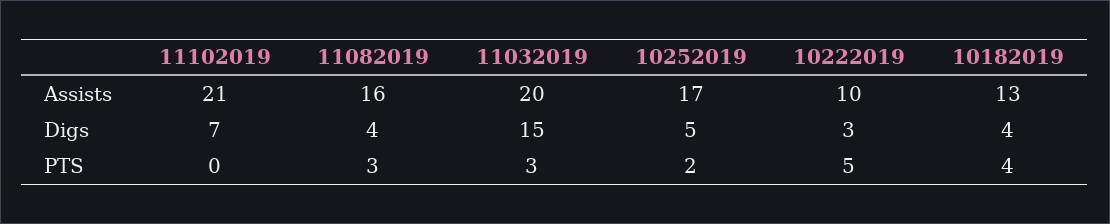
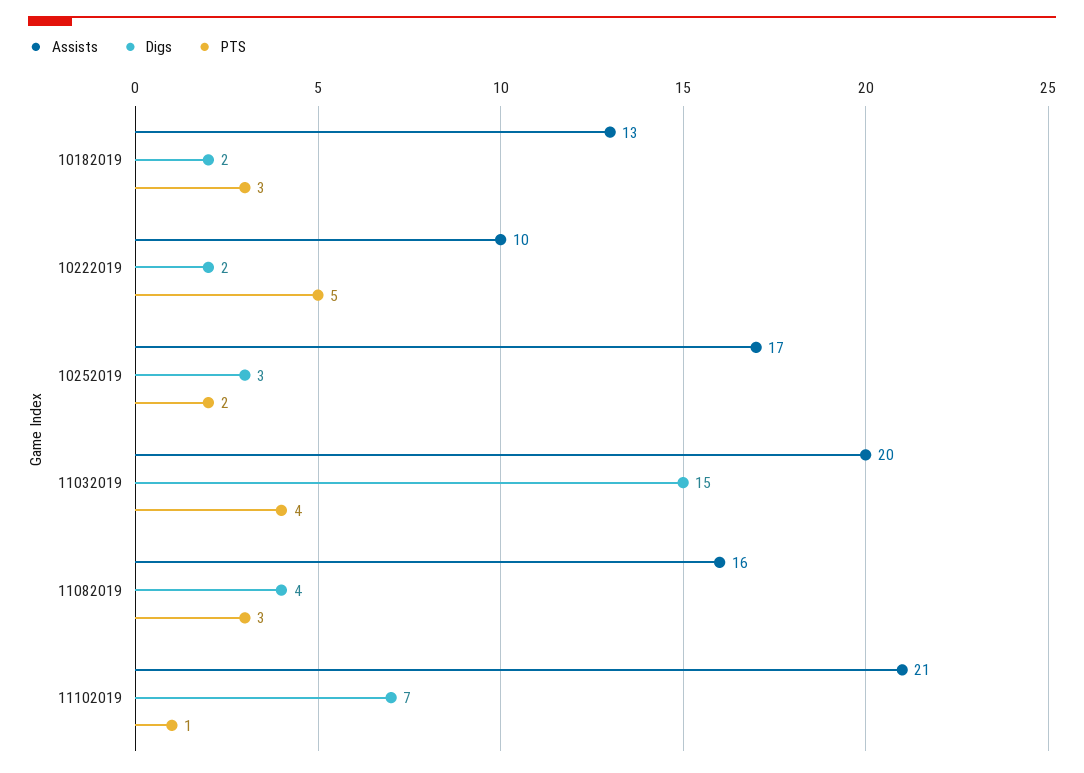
  {
    "Assists": {
      "11102019": 21,
      "11082019": 16,
      "11032019": 20,
      "10252019": 17,
      "10222019": 10,
      "10182019": 13
    },
    "Digs": {
      "11102019": 7,
      "11082019": 4,
      "11032019": 15,
-     "10252019": 5,
+     "10252019": 3,
-     "10222019": 3,
+     "10222019": 2,
-     "10182019": 4
+     "10182019": 2
    },
    "PTS": {
-     "11102019": 0,
+     "11102019": 1,
      "11082019": 3,
-     "11032019": 3,
+     "11032019": 4,
      "10252019": 2,
      "10222019": 5,
-     "10182019": 4
+     "10182019": 3
    }
  }

